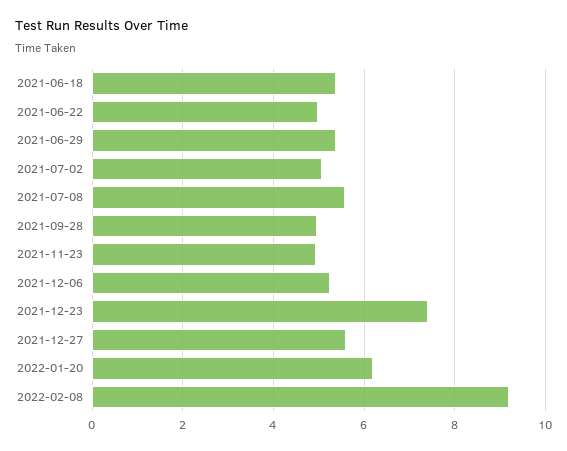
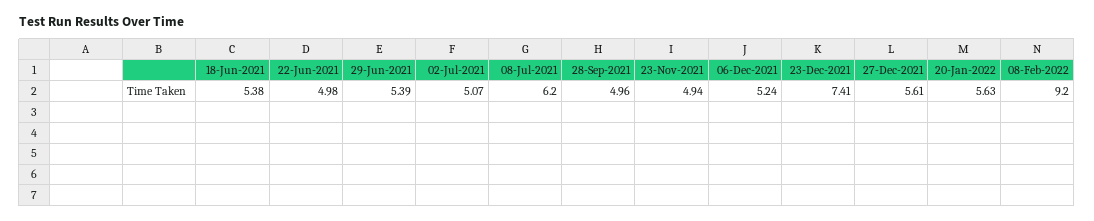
  {
    "2021-06-18": 5.38,
    "2021-06-22": 4.98,
    "2021-06-29": 5.39,
    "2021-07-02": 5.07,
-   "2021-07-08": 5.6,
+   "2021-07-08": 6.2,
    "2021-09-28": 4.96,
    "2021-11-23": 4.94,
    "2021-12-06": 5.24,
    "2021-12-23": 7.41,
    "2021-12-27": 5.61,
-   "2022-01-20": 6.2,
+   "2022-01-20": 5.63,
    "2022-02-08": 9.2
  }

